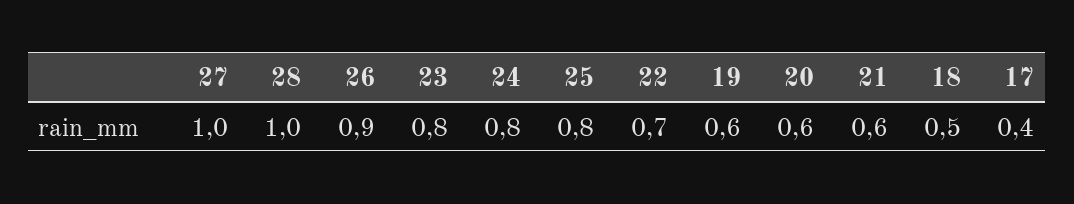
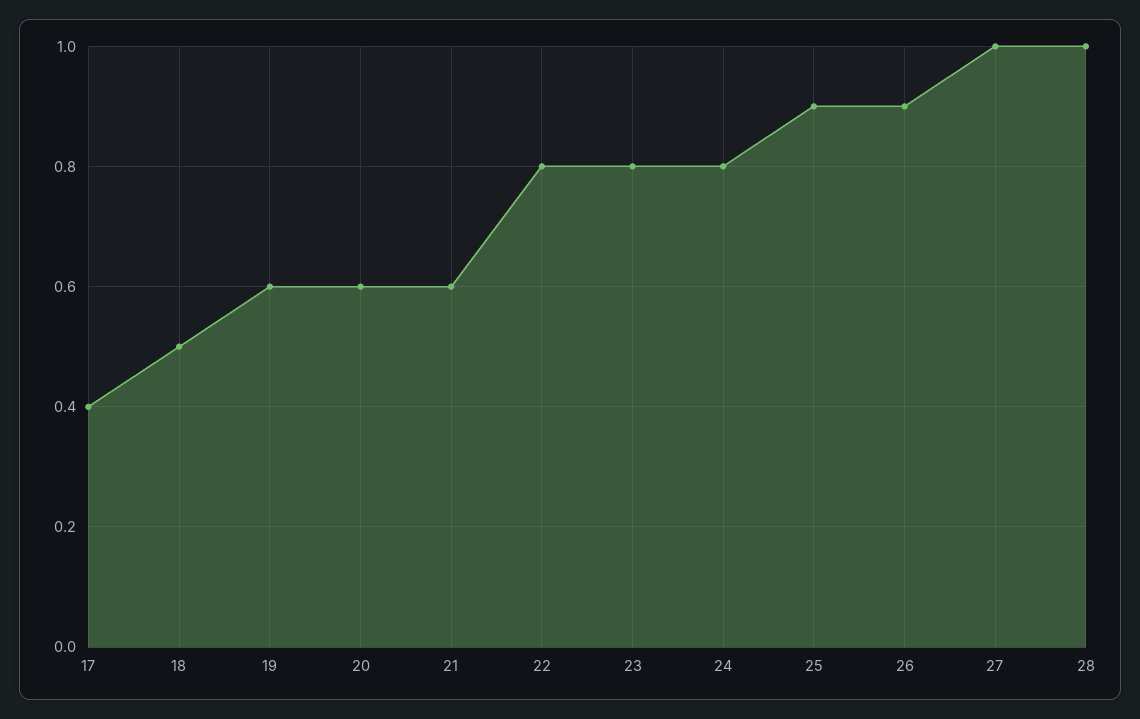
  {
    "27": 1,
    "28": 1,
    "26": 0.9,
    "23": 0.8,
    "24": 0.8,
-   "25": 0.8,
+   "25": 0.9,
-   "22": 0.7,
+   "22": 0.8,
    "19": 0.6,
    "20": 0.6,
    "21": 0.6,
    "18": 0.5,
    "17": 0.4
  }

